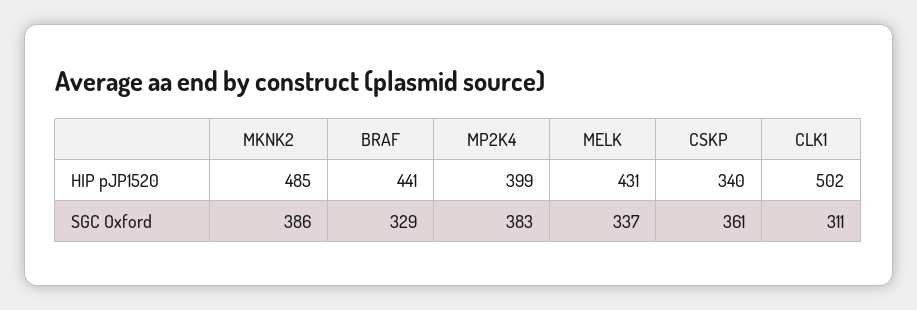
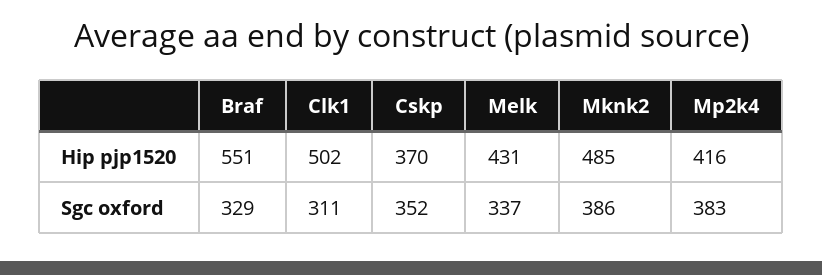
  {
    "MKNK2": {
      "HIP pJP1520": 485,
      "SGC Oxford": 386
    },
    "BRAF": {
-     "HIP pJP1520": 441,
+     "HIP pJP1520": 551,
      "SGC Oxford": 329
    },
    "MP2K4": {
-     "HIP pJP1520": 399,
+     "HIP pJP1520": 416,
      "SGC Oxford": 383
    },
    "MELK": {
      "HIP pJP1520": 431,
      "SGC Oxford": 337
    },
    "CSKP": {
-     "HIP pJP1520": 340,
+     "HIP pJP1520": 370,
-     "SGC Oxford": 361
+     "SGC Oxford": 352
    },
    "CLK1": {
      "HIP pJP1520": 502,
      "SGC Oxford": 311
    }
  }

